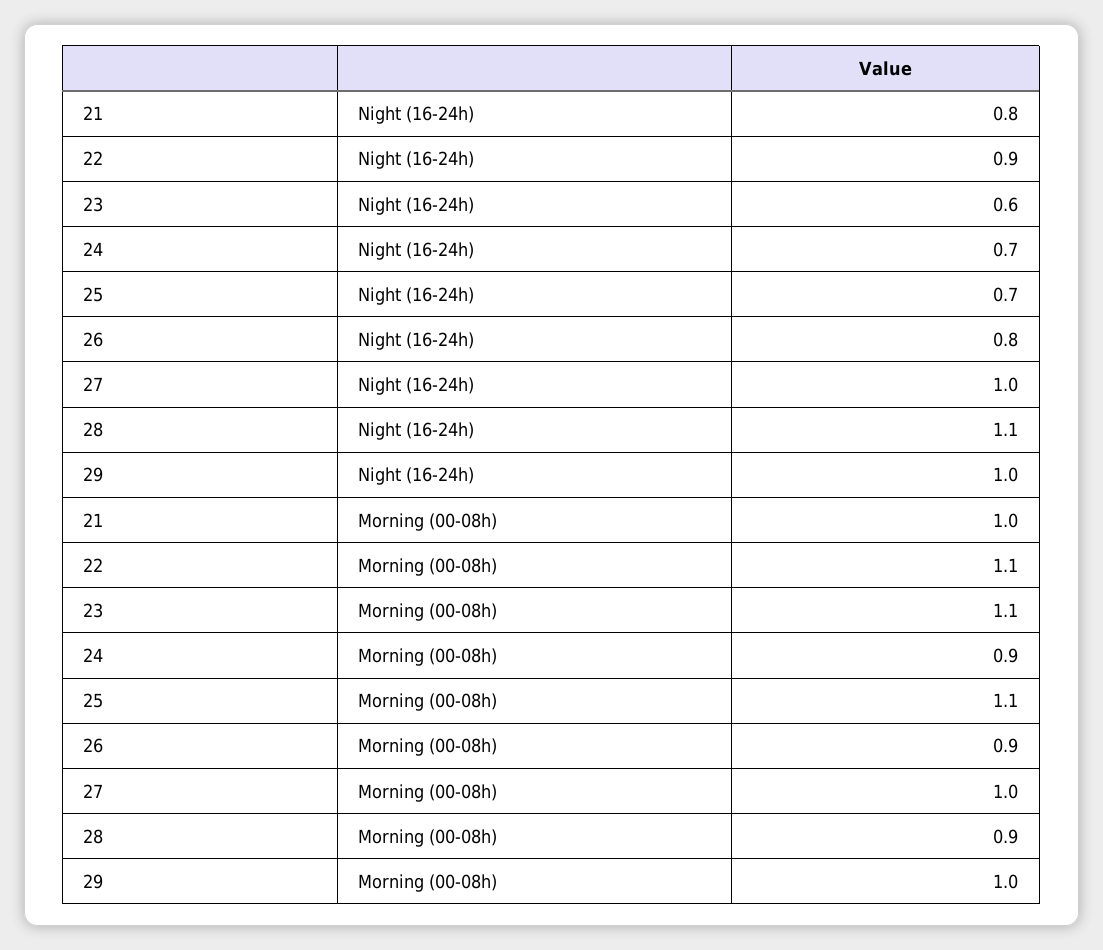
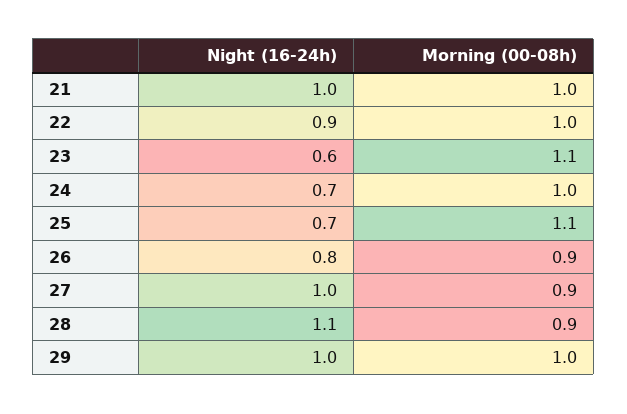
  {
    "21": {
-     "Night (16-24h)": 0.8,
+     "Night (16-24h)": 1,
      "Morning (00-08h)": 1
    },
    "22": {
      "Night (16-24h)": 0.9,
-     "Morning (00-08h)": 1.1
+     "Morning (00-08h)": 1
    },
    "23": {
      "Night (16-24h)": 0.6,
      "Morning (00-08h)": 1.1
    },
    "24": {
      "Night (16-24h)": 0.7,
-     "Morning (00-08h)": 0.9
+     "Morning (00-08h)": 1
    },
    "25": {
      "Night (16-24h)": 0.7,
      "Morning (00-08h)": 1.1
    },
    "26": {
      "Night (16-24h)": 0.8,
      "Morning (00-08h)": 0.9
    },
    "27": {
      "Night (16-24h)": 1,
-     "Morning (00-08h)": 1
+     "Morning (00-08h)": 0.9
    },
    "28": {
      "Night (16-24h)": 1.1,
      "Morning (00-08h)": 0.9
    },
    "29": {
      "Night (16-24h)": 1,
      "Morning (00-08h)": 1
    }
  }

